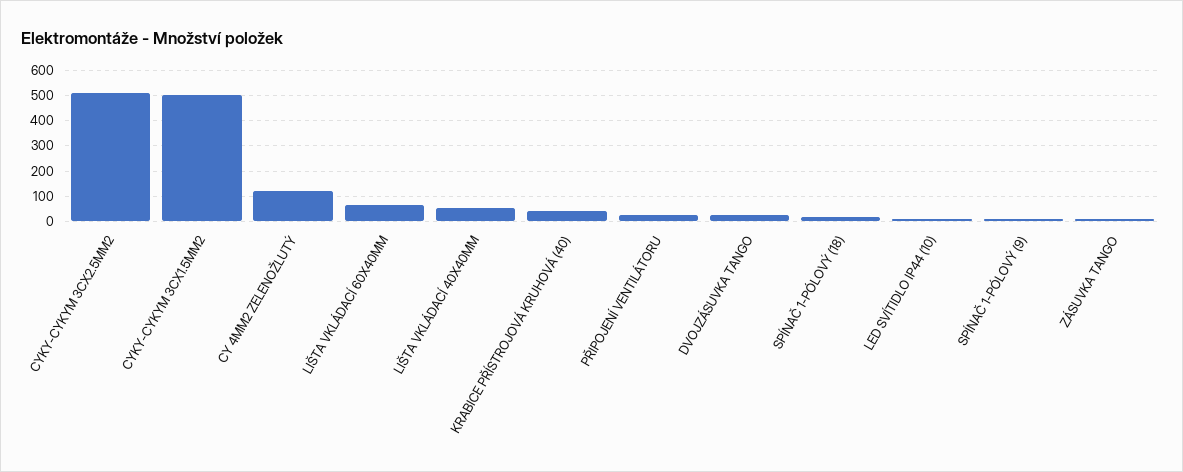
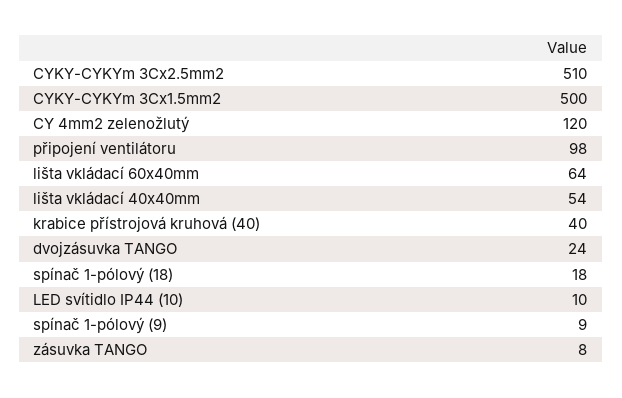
  {
    "CYKY-CYKYM 3CX2.5MM2": 510,
    "CYKY-CYKYM 3CX1.5MM2": 500,
    "CY 4MM2 ZELENOŽLUTÝ": 120,
    "LIŠTA VKLÁDACÍ 60X40MM": 64,
    "LIŠTA VKLÁDACÍ 40X40MM": 54,
    "KRABICE PŘÍSTROJOVÁ KRUHOVÁ (40)": 40,
-   "PŘIPOJENÍ VENTILÁTORU": 25,
+   "PŘIPOJENÍ VENTILÁTORU": 98,
    "DVOJZÁSUVKA TANGO": 24,
    "SPÍNAČ 1-PÓLOVÝ (18)": 18,
    "LED SVÍTIDLO IP44 (10)": 10,
    "SPÍNAČ 1-PÓLOVÝ (9)": 9,
    "ZÁSUVKA TANGO": 8
  }

